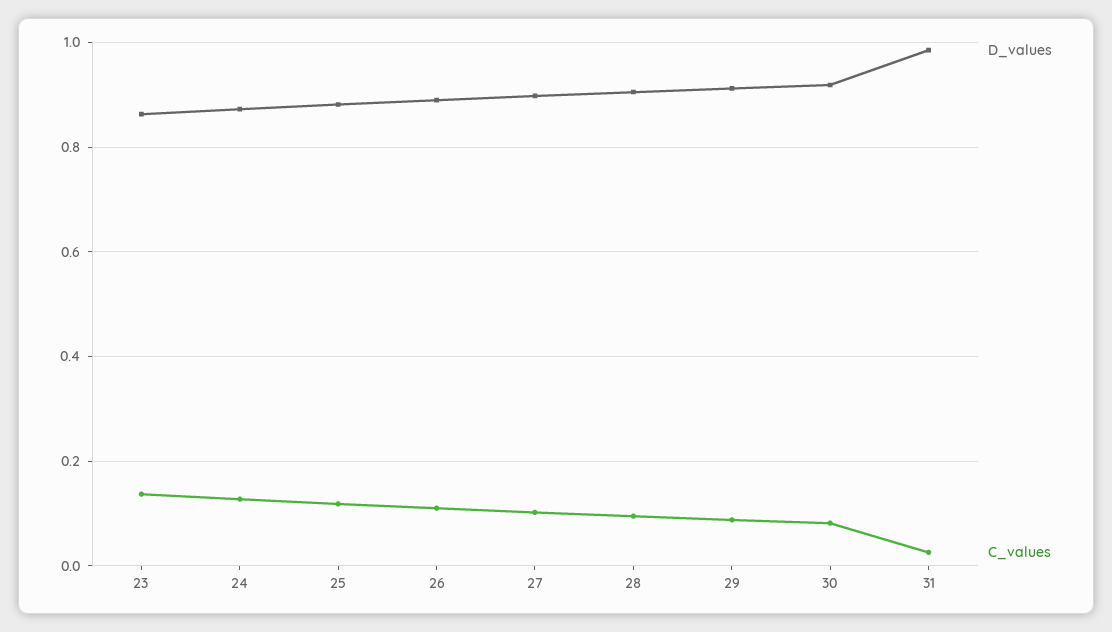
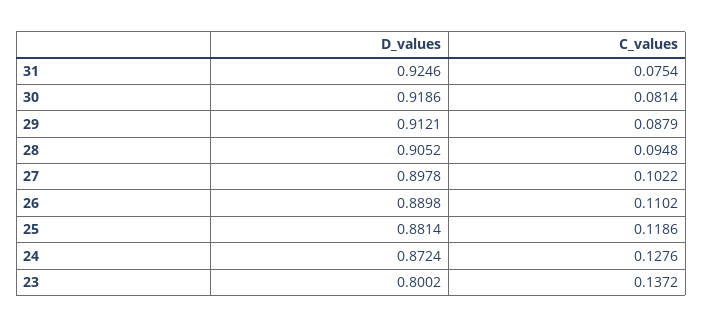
  {
    "D_values": {
-     "23": 0.86,
+     "23": 0.8002,
      "24": 0.8724,
      "25": 0.8814,
      "26": 0.8898,
      "27": 0.8978,
      "28": 0.9052,
      "29": 0.9121,
      "30": 0.9186,
-     "31": 0.98
+     "31": 0.9246
    },
    "C_values": {
      "23": 0.1372,
      "24": 0.1276,
      "25": 0.1186,
      "26": 0.1102,
      "27": 0.1022,
      "28": 0.0948,
      "29": 0.0879,
      "30": 0.0814,
-     "31": 0.02
+     "31": 0.0754
    }
  }

